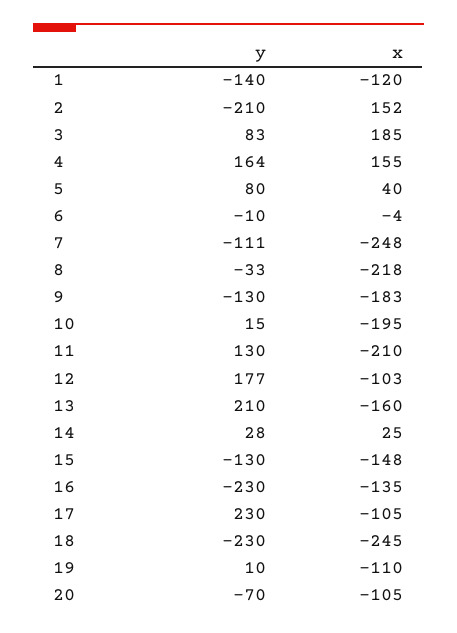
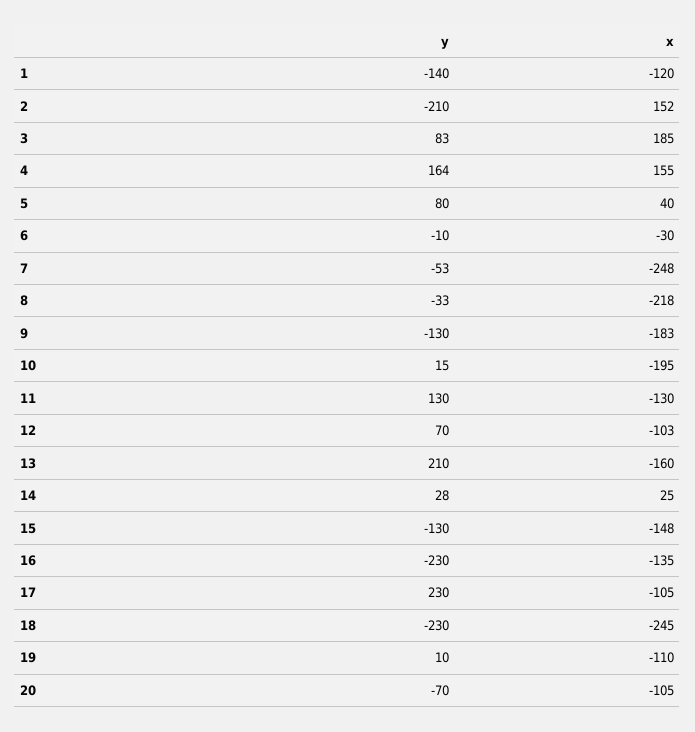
  {
    "y": {
      "1": -140,
      "2": -210,
      "3": 83,
      "4": 164,
      "5": 80,
      "6": -10,
-     "7": -111,
+     "7": -53,
      "8": -33,
      "9": -130,
      "10": 15,
      "11": 130,
-     "12": 177,
+     "12": 70,
      "13": 210,
      "14": 28,
      "15": -130,
      "16": -230,
      "17": 230,
      "18": -230,
      "19": 10,
      "20": -70
    },
    "x": {
      "1": -120,
      "2": 152,
      "3": 185,
      "4": 155,
      "5": 40,
-     "6": -4,
+     "6": -30,
      "7": -248,
      "8": -218,
      "9": -183,
      "10": -195,
-     "11": -210,
+     "11": -130,
      "12": -103,
      "13": -160,
      "14": 25,
      "15": -148,
      "16": -135,
      "17": -105,
      "18": -245,
      "19": -110,
      "20": -105
    }
  }

